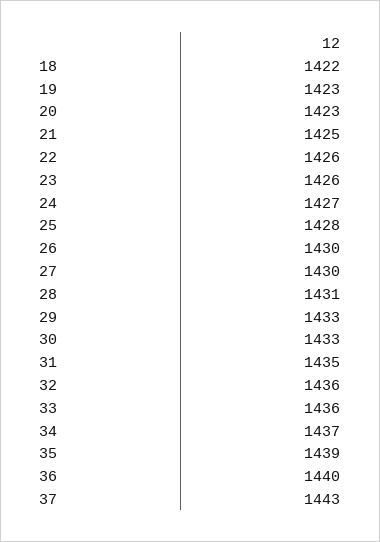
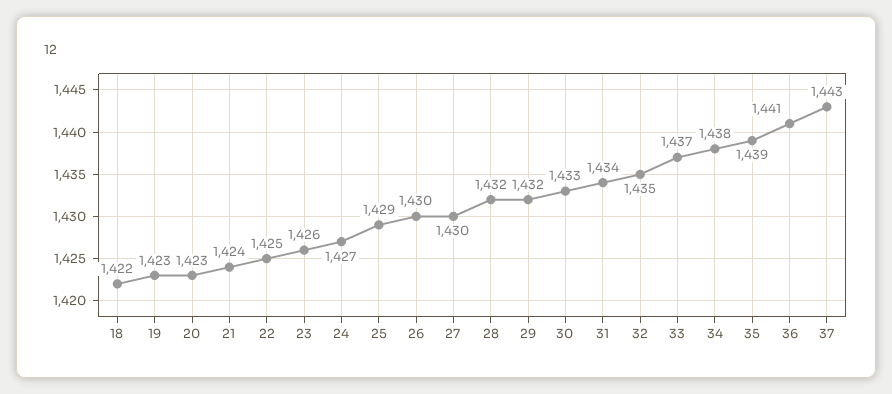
  {
    "18": 1422,
    "19": 1423,
    "20": 1423,
-   "21": 1425,
+   "21": 1424,
-   "22": 1426,
+   "22": 1425,
    "23": 1426,
    "24": 1427,
-   "25": 1428,
+   "25": 1429,
    "26": 1430,
    "27": 1430,
-   "28": 1431,
+   "28": 1432,
-   "29": 1433,
+   "29": 1432,
    "30": 1433,
-   "31": 1435,
+   "31": 1434,
-   "32": 1436,
+   "32": 1435,
-   "33": 1436,
+   "33": 1437,
-   "34": 1437,
+   "34": 1438,
    "35": 1439,
-   "36": 1440,
+   "36": 1441,
    "37": 1443
  }

